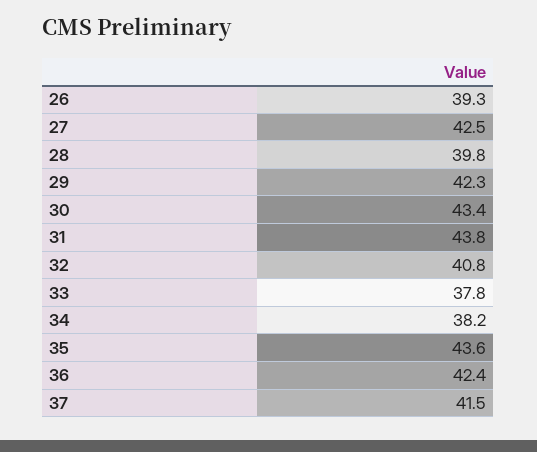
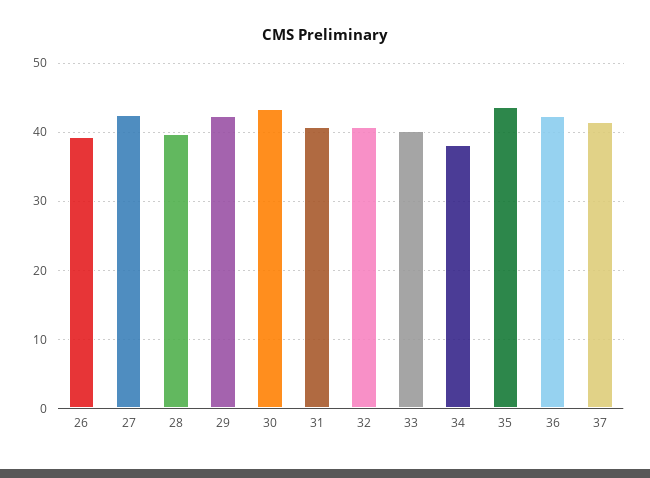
  {
    "26": 39.3,
    "27": 42.5,
    "28": 39.8,
    "29": 42.3,
    "30": 43.4,
-   "31": 43.8,
+   "31": 41,
    "32": 40.8,
-   "33": 37.8,
+   "33": 40,
    "34": 38.2,
    "35": 43.6,
    "36": 42.4,
    "37": 41.5
  }

